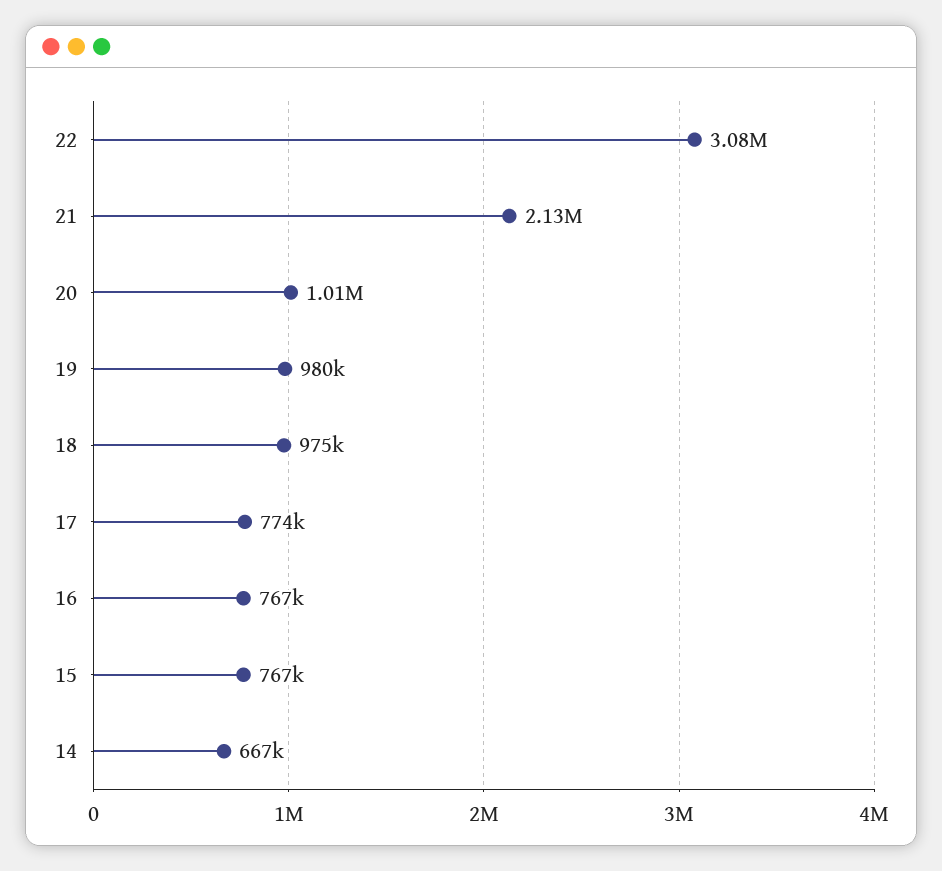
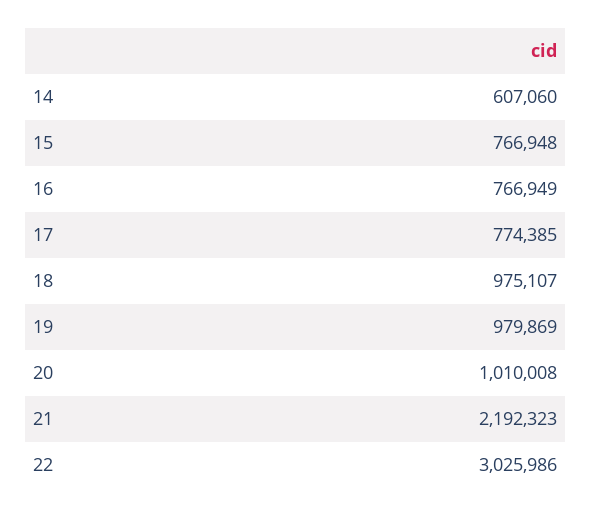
  {
-   "22": 3080000,
+   "22": 3025986,
-   "21": 2130000,
+   "21": 2192323,
    "20": 1010008,
    "19": 979869,
    "18": 975107,
    "17": 774385,
    "16": 766949,
    "15": 766948,
-   "14": 667000
+   "14": 607060
  }

